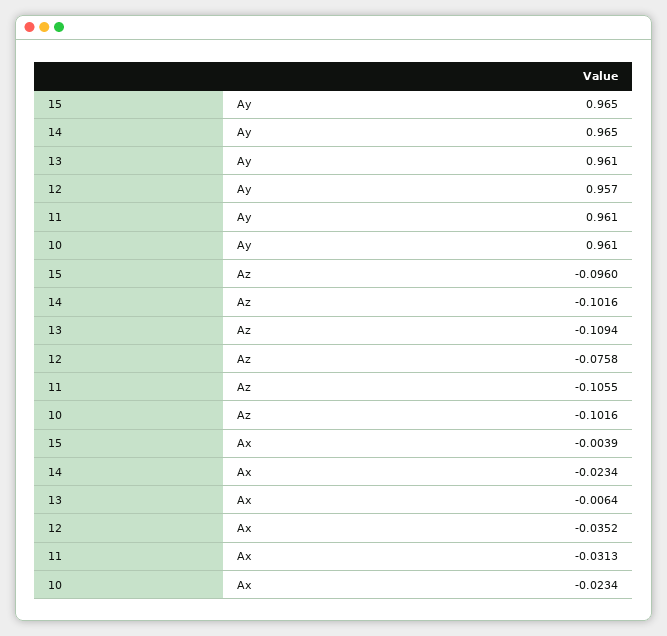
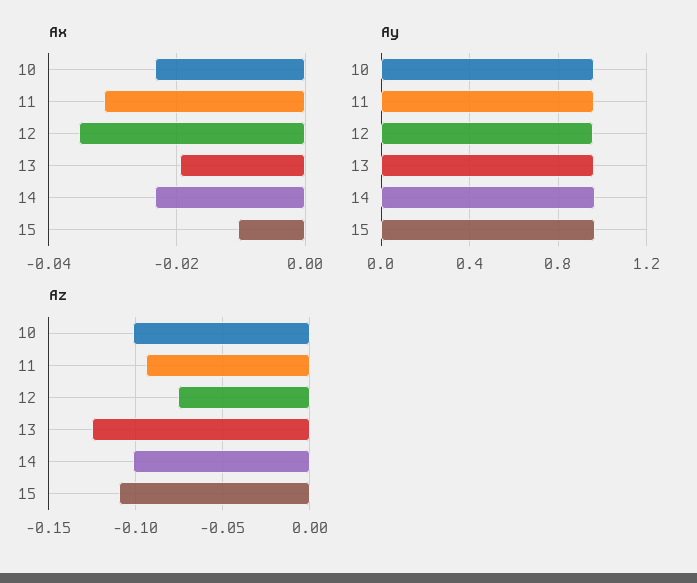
  {
    "Ay": {
      "15": 0.965,
      "14": 0.965,
      "13": 0.961,
      "12": 0.957,
      "11": 0.961,
      "10": 0.961
    },
    "Az": {
-     "15": -0.096,
+     "15": -0.11,
      "14": -0.1016,
-     "13": -0.1094,
+     "13": -0.125,
      "12": -0.0758,
-     "11": -0.1055,
+     "11": -0.095,
      "10": -0.1016
    },
    "Ax": {
-     "15": -0.0039,
+     "15": -0.01,
      "14": -0.0234,
-     "13": -0.0064,
+     "13": -0.02,
      "12": -0.0352,
      "11": -0.0313,
      "10": -0.0234
    }
  }

